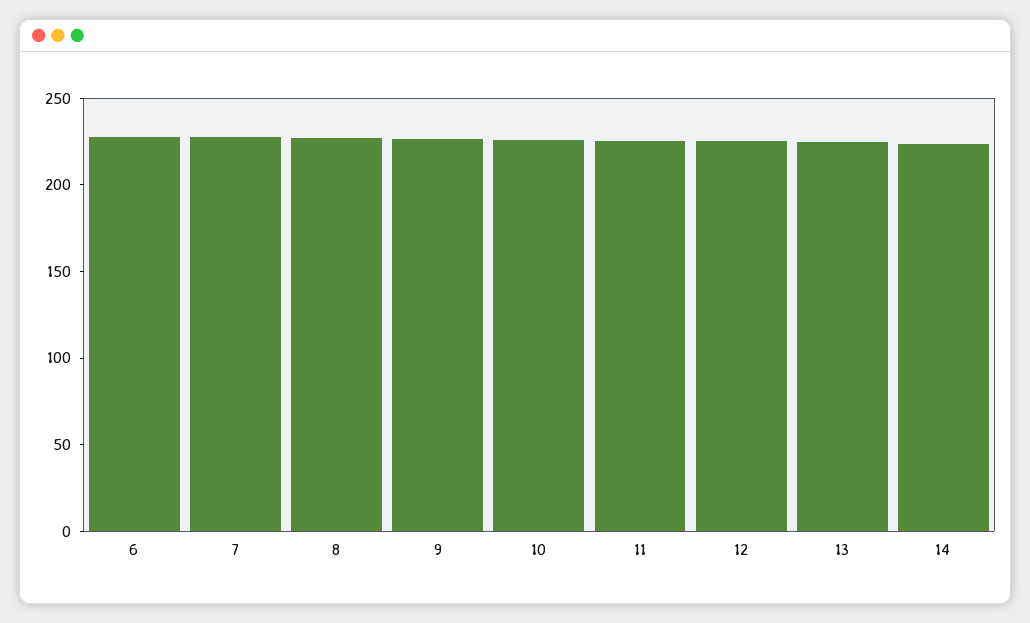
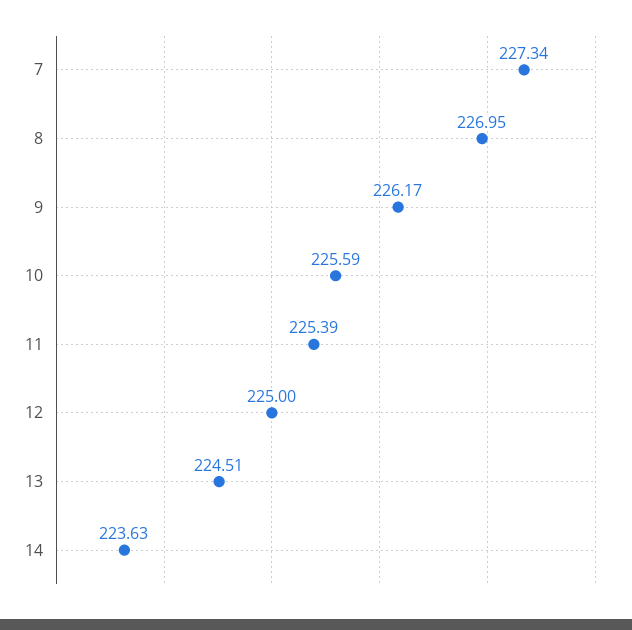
  {
-   "6": 230,
    "7": 227.34,
    "8": 226.95,
    "9": 226.17,
    "10": 225.59,
    "11": 225.39,
    "12": 225,
    "13": 224.51,
    "14": 223.63
  }

